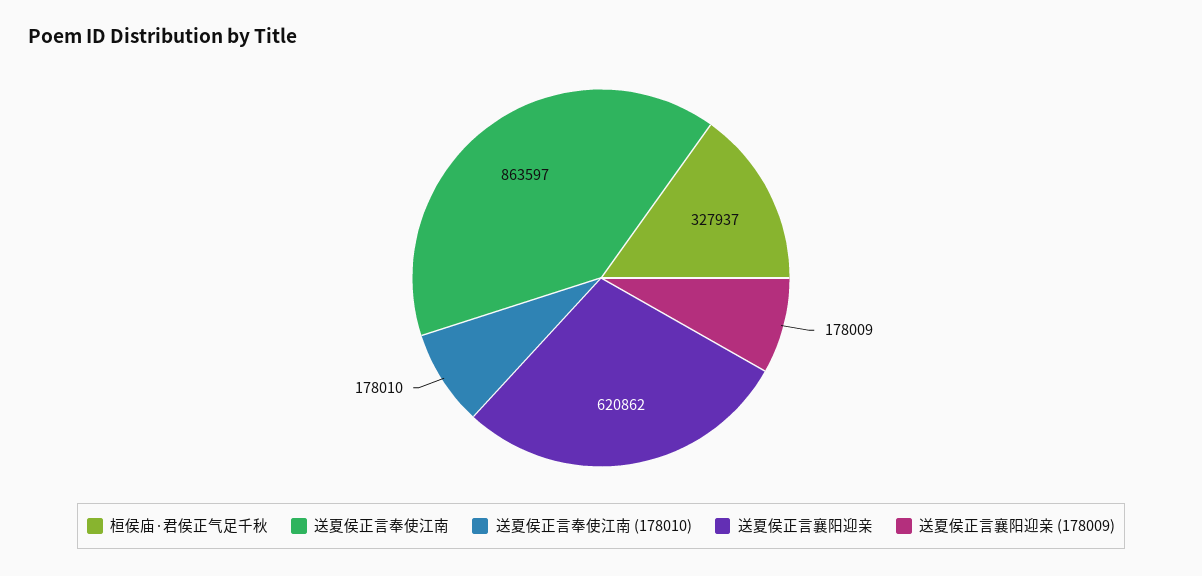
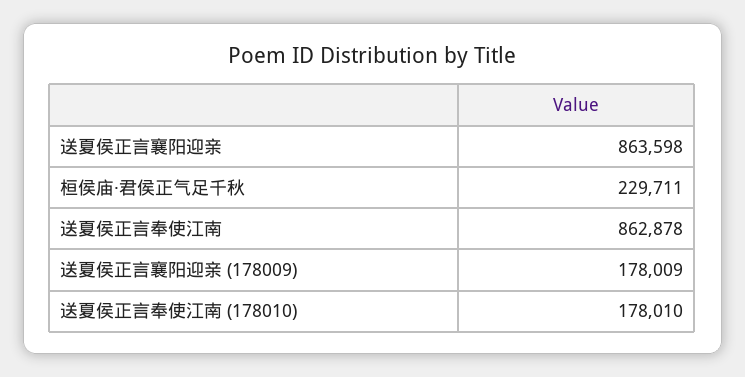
  {
-   "桓侯庙·君侯正气足千秋": 327937,
+   "桓侯庙·君侯正气足千秋": 229711,
-   "送夏侯正言奉使江南": 863597,
+   "送夏侯正言奉使江南": 862878,
    "送夏侯正言奉使江南 (178010)": 178010,
-   "送夏侯正言襄阳迎亲": 620862,
+   "送夏侯正言襄阳迎亲": 863598,
    "送夏侯正言襄阳迎亲 (178009)": 178009
  }

